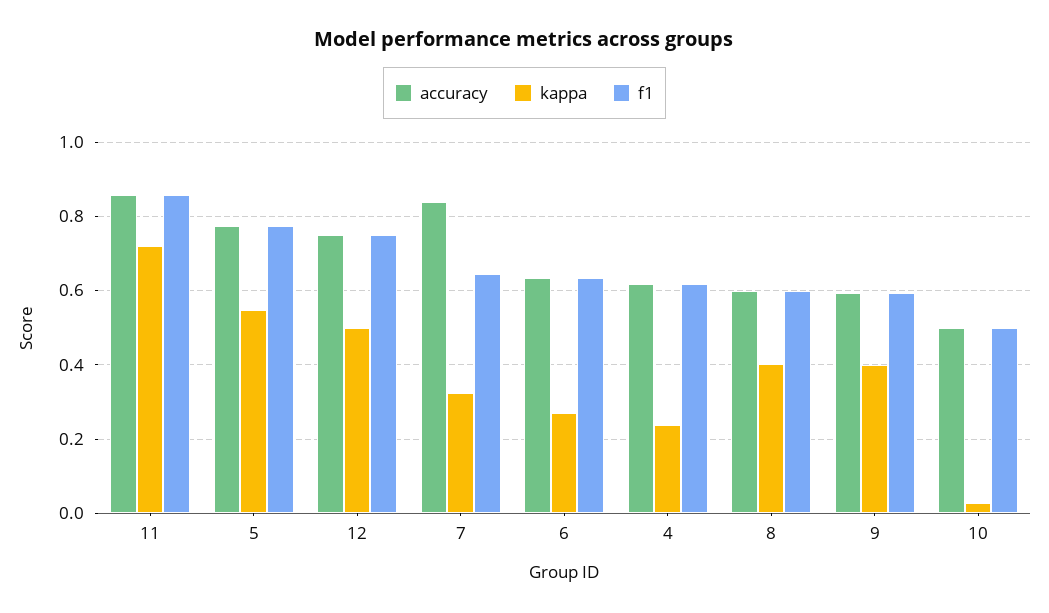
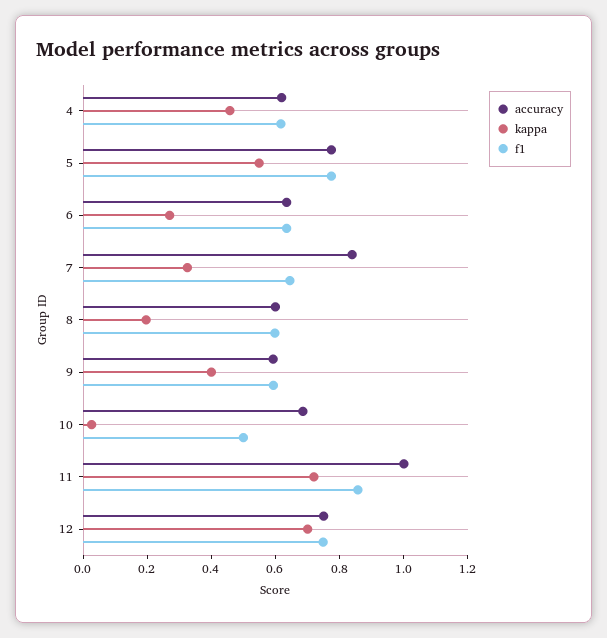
  {
    "accuracy": {
-     "11": 0.86,
+     "11": 1,
      "5": 0.78,
      "12": 0.76,
      "7": 0.84,
      "6": 0.64,
      "4": 0.62,
      "8": 0.6,
      "9": 0.6,
-     "10": 0.5
+     "10": 0.7
    },
    "kappa": {
      "11": 0.72,
      "5": 0.54,
-     "12": 0.5,
+     "12": 0.7,
      "7": 0.32,
      "6": 0.28,
-     "4": 0.24,
+     "4": 0.45,
-     "8": 0.4,
+     "8": 0.2,
      "9": 0.4,
      "10": 0.02
    },
    "f1": {
      "11": 0.86,
      "5": 0.78,
      "12": 0.74,
      "7": 0.64,
      "6": 0.64,
      "4": 0.62,
      "8": 0.6,
      "9": 0.6,
      "10": 0.5
    }
  }

